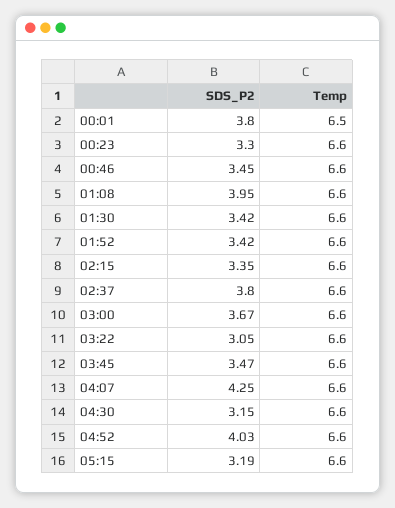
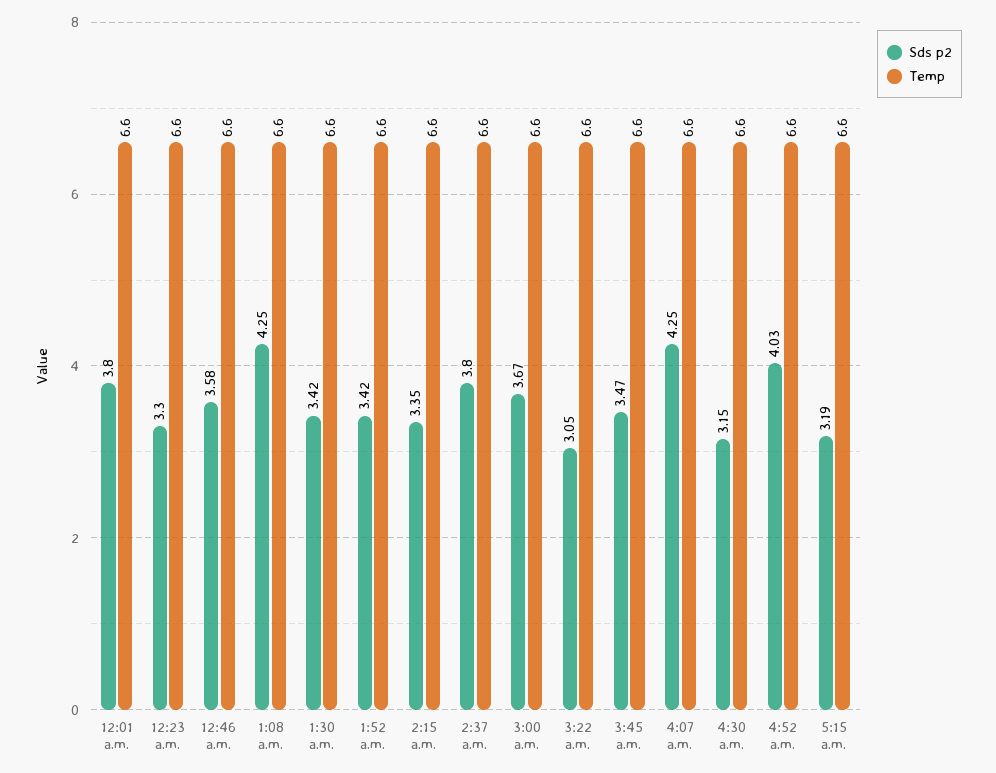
  {
    "SDS_P2": {
      "00:01": 3.8,
      "00:23": 3.3,
-     "00:46": 3.45,
+     "00:46": 3.58,
-     "01:08": 3.95,
+     "01:08": 4.25,
      "01:30": 3.42,
      "01:52": 3.42,
      "02:15": 3.35,
      "02:37": 3.8,
      "03:00": 3.67,
      "03:22": 3.05,
      "03:45": 3.47,
      "04:07": 4.25,
      "04:30": 3.15,
      "04:52": 4.03,
      "05:15": 3.19
    },
    "Temp": {
-     "00:01": 6.5,
+     "00:01": 6.6,
      "00:23": 6.6,
      "00:46": 6.6,
      "01:08": 6.6,
      "01:30": 6.6,
      "01:52": 6.6,
      "02:15": 6.6,
      "02:37": 6.6,
      "03:00": 6.6,
      "03:22": 6.6,
      "03:45": 6.6,
      "04:07": 6.6,
      "04:30": 6.6,
      "04:52": 6.6,
      "05:15": 6.6
    }
  }

